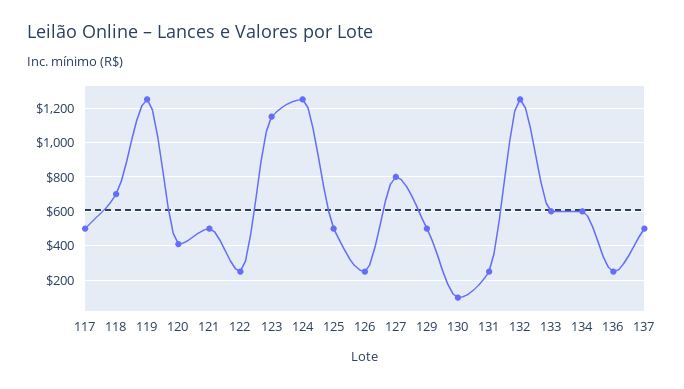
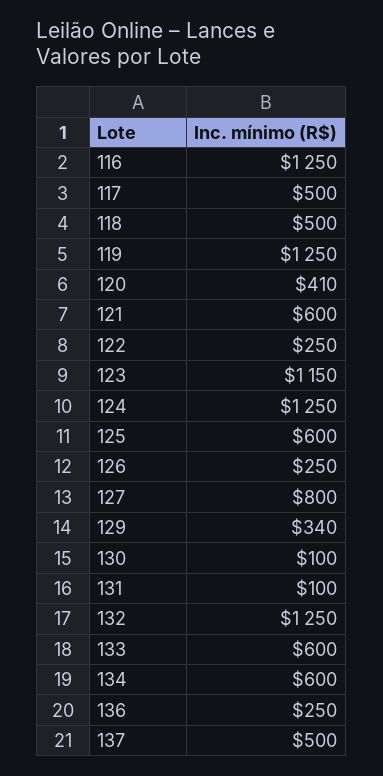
  {
    "117": 500,
-   "118": 700,
+   "118": 500,
    "119": 1250,
    "120": 410,
-   "121": 500,
+   "121": 600,
    "122": 250,
    "123": 1150,
    "124": 1250,
-   "125": 500,
+   "125": 600,
    "126": 250,
    "127": 800,
-   "129": 500,
+   "129": 340,
    "130": 100,
-   "131": 250,
+   "131": 100,
    "132": 1250,
    "133": 600,
    "134": 600,
    "136": 250,
-   "137": 500
+   "137": 500,
+   "116": 1250
  }

